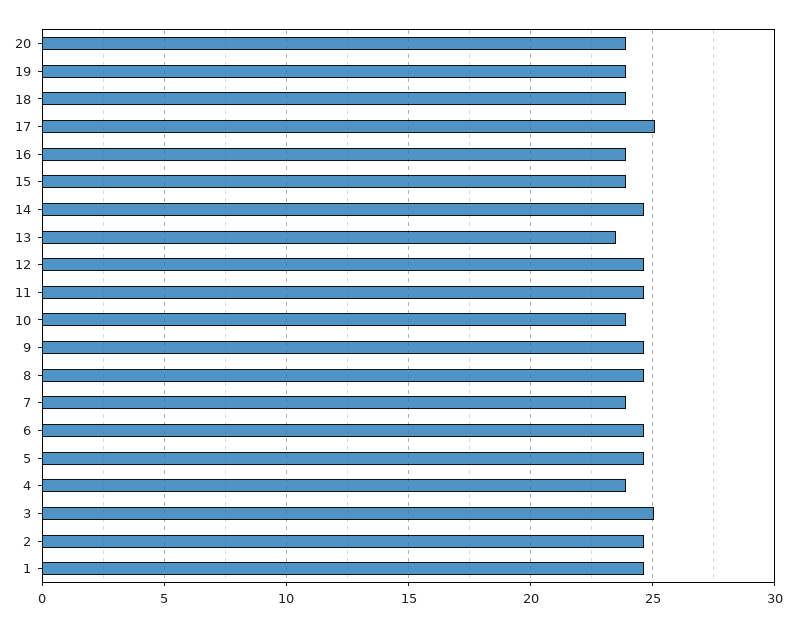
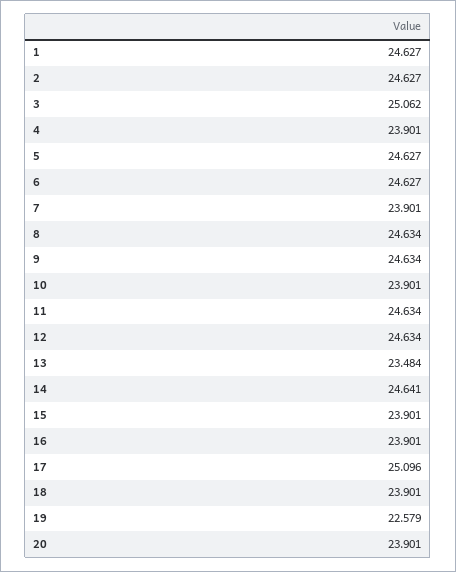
  {
    "20": 23.901,
-   "19": 24,
+   "19": 22.579,
    "18": 23.901,
    "17": 25.096,
    "16": 23.901,
    "15": 23.901,
    "14": 24.641,
    "13": 23.484,
    "12": 24.634,
    "11": 24.634,
    "10": 23.901,
    "9": 24.634,
    "8": 24.634,
    "7": 23.901,
    "6": 24.627,
    "5": 24.627,
    "4": 23.901,
    "3": 25.062,
    "2": 24.627,
    "1": 24.627
  }

